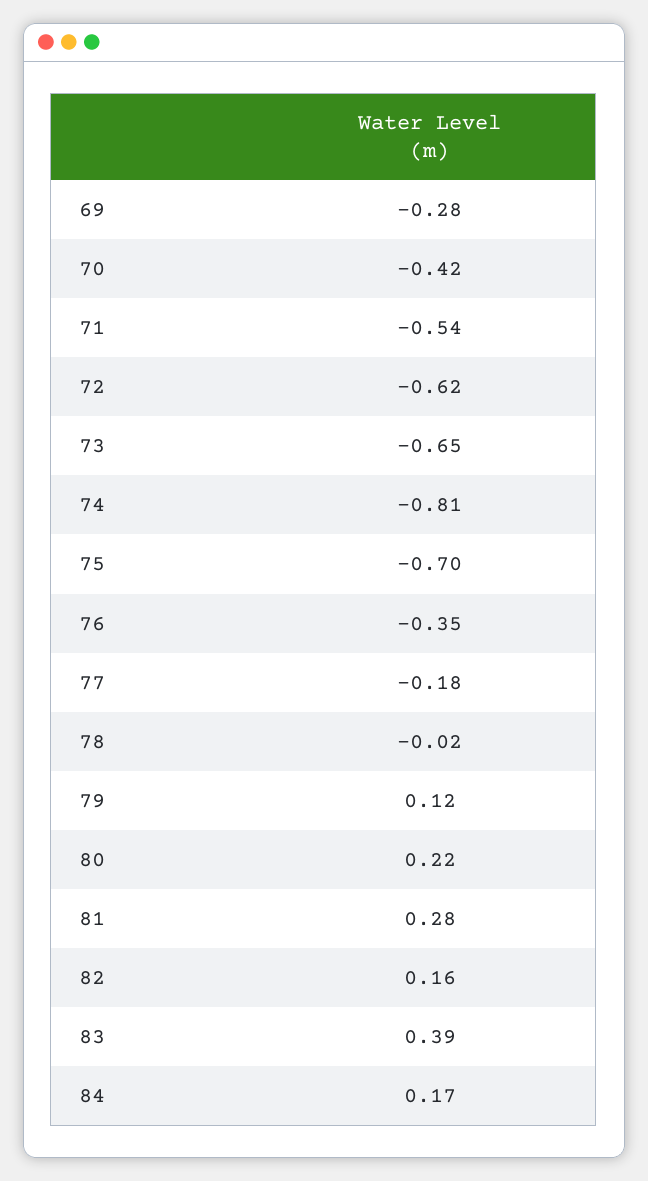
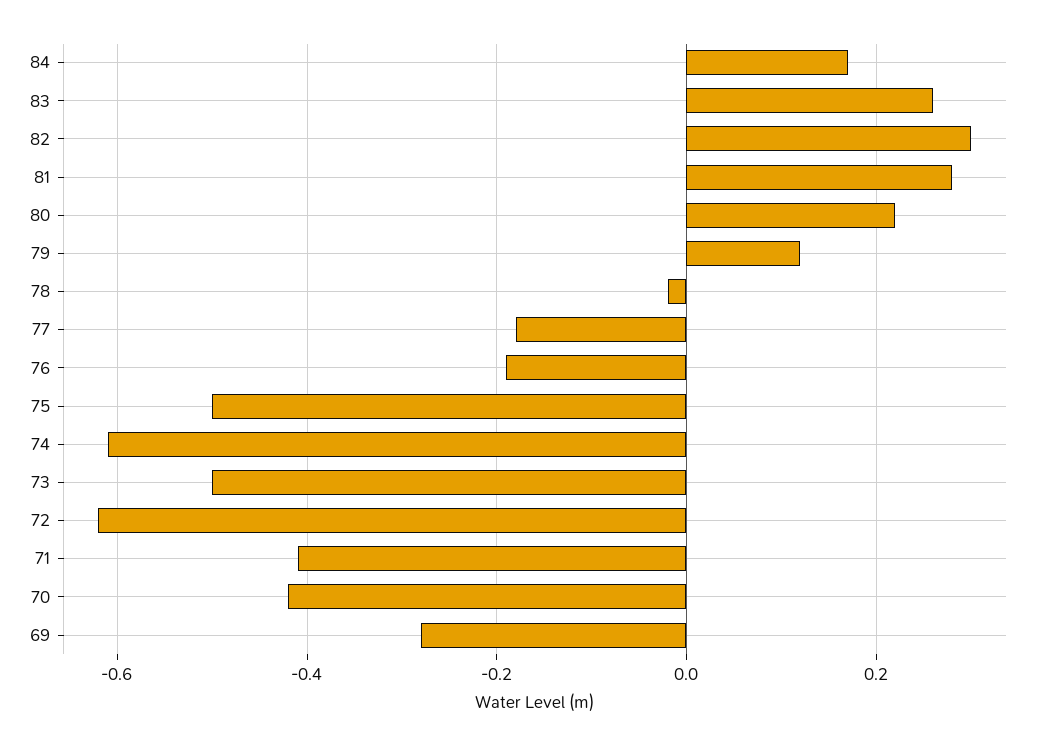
  {
    "69": -0.28,
    "70": -0.42,
-   "71": -0.54,
+   "71": -0.4,
    "72": -0.62,
-   "73": -0.65,
+   "73": -0.5,
-   "74": -0.81,
+   "74": -0.6,
-   "75": -0.7,
+   "75": -0.5,
-   "76": -0.35,
+   "76": -0.2,
    "77": -0.18,
    "78": -0.02,
    "79": 0.12,
    "80": 0.22,
    "81": 0.28,
-   "82": 0.16,
+   "82": 0.3,
-   "83": 0.39,
+   "83": 0.25,
    "84": 0.17
  }

